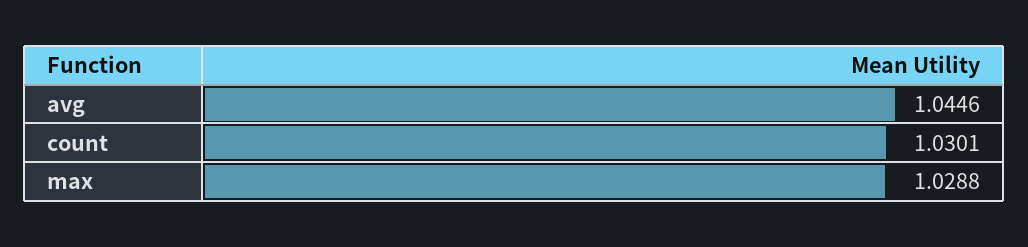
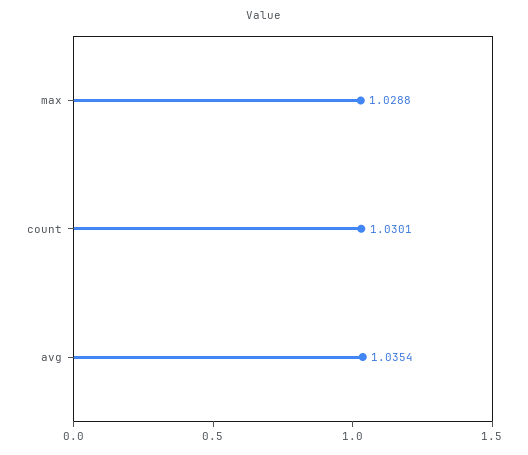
  {
-   "avg": 1.0446,
+   "avg": 1.0354,
    "count": 1.0301,
    "max": 1.0288
  }

